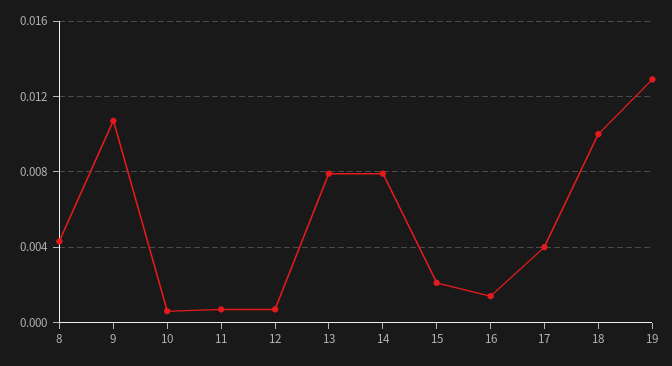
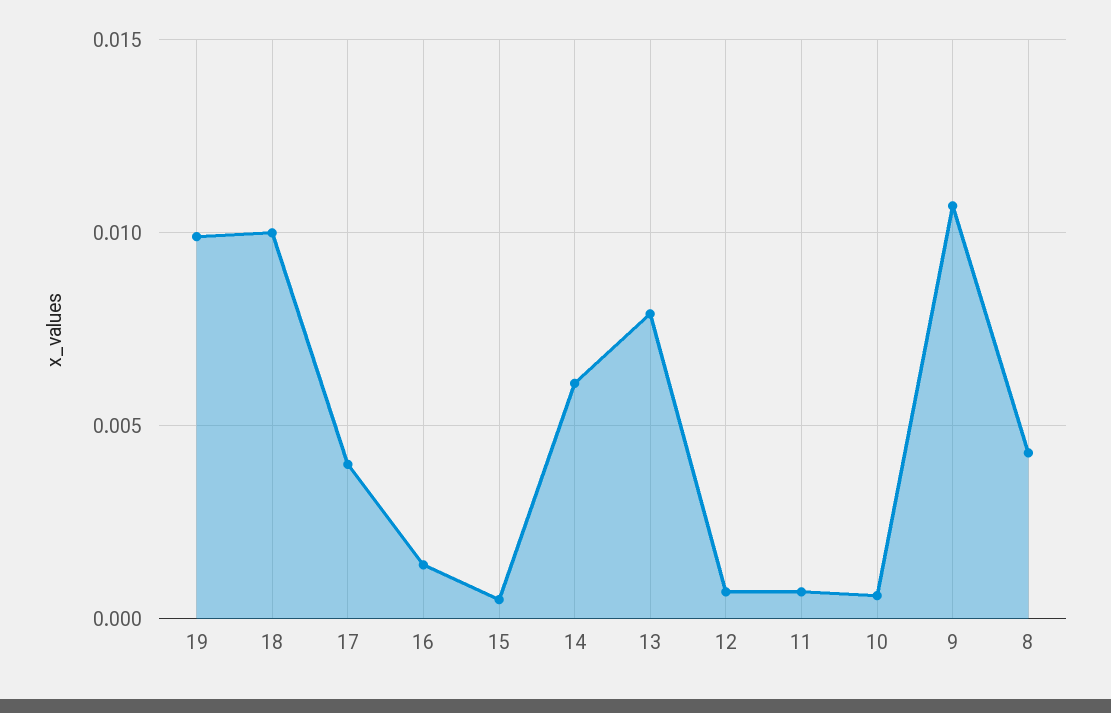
  {
    "8": 0.0045,
    "9": 0.0105,
    "10": 0.0005,
    "11": 0.0005,
    "12": 0.0005,
    "13": 0.008,
-   "14": 0.008,
+   "14": 0.006,
-   "15": 0.002,
+   "15": 0.0005,
    "16": 0.0015,
    "17": 0.004,
    "18": 0.01,
-   "19": 0.013
+   "19": 0.01
  }

